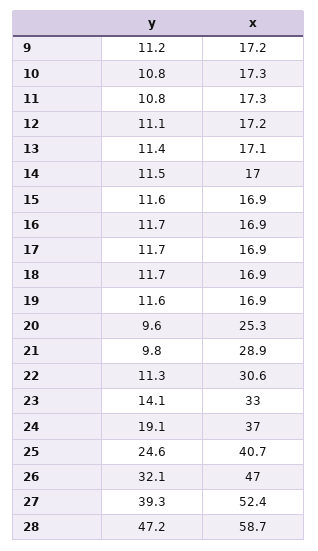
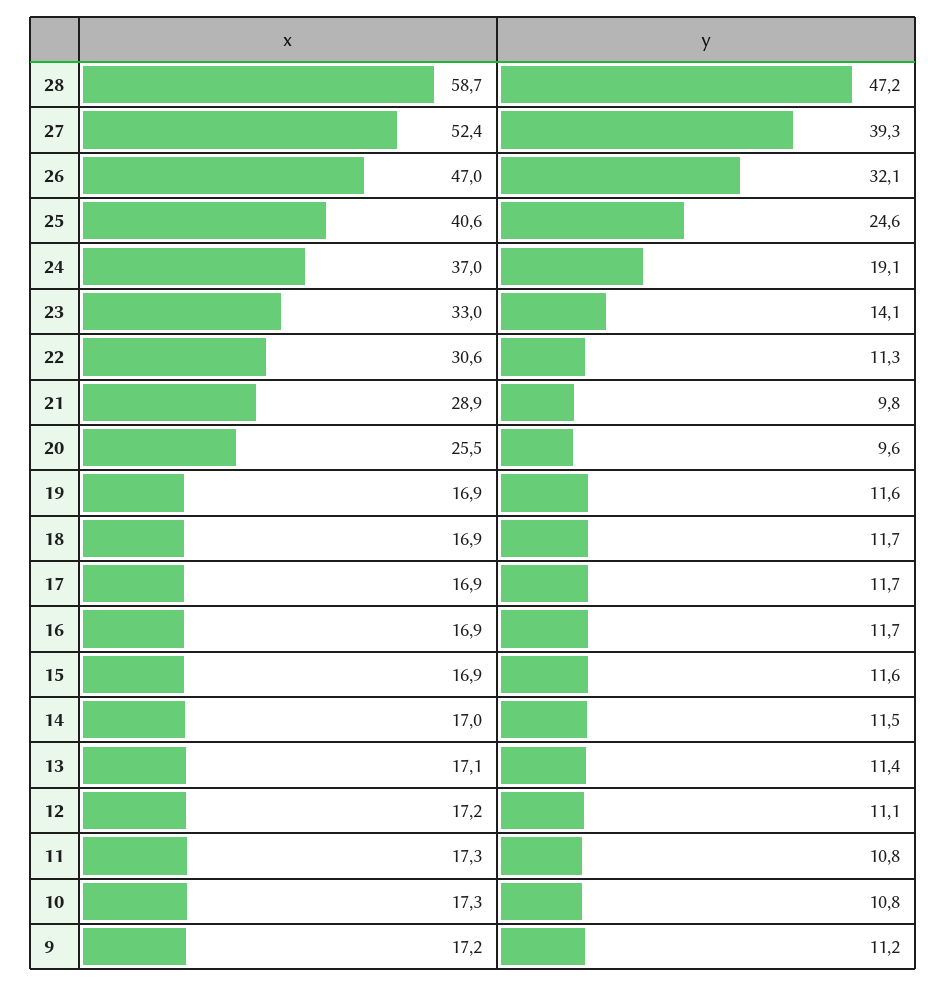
  {
    "y": {
      "9": 11.2,
      "10": 10.8,
      "11": 10.8,
      "12": 11.1,
      "13": 11.4,
      "14": 11.5,
      "15": 11.6,
      "16": 11.7,
      "17": 11.7,
      "18": 11.7,
      "19": 11.6,
      "20": 9.6,
      "21": 9.8,
      "22": 11.3,
      "23": 14.1,
      "24": 19.1,
      "25": 24.6,
      "26": 32.1,
      "27": 39.3,
      "28": 47.2
    },
    "x": {
      "9": 17.2,
      "10": 17.3,
      "11": 17.3,
      "12": 17.2,
      "13": 17.1,
      "14": 17,
      "15": 16.9,
      "16": 16.9,
      "17": 16.9,
      "18": 16.9,
      "19": 16.9,
-     "20": 25.3,
+     "20": 25.5,
      "21": 28.9,
      "22": 30.6,
      "23": 33,
      "24": 37,
-     "25": 40.7,
+     "25": 40.6,
      "26": 47,
      "27": 52.4,
      "28": 58.7
    }
  }

